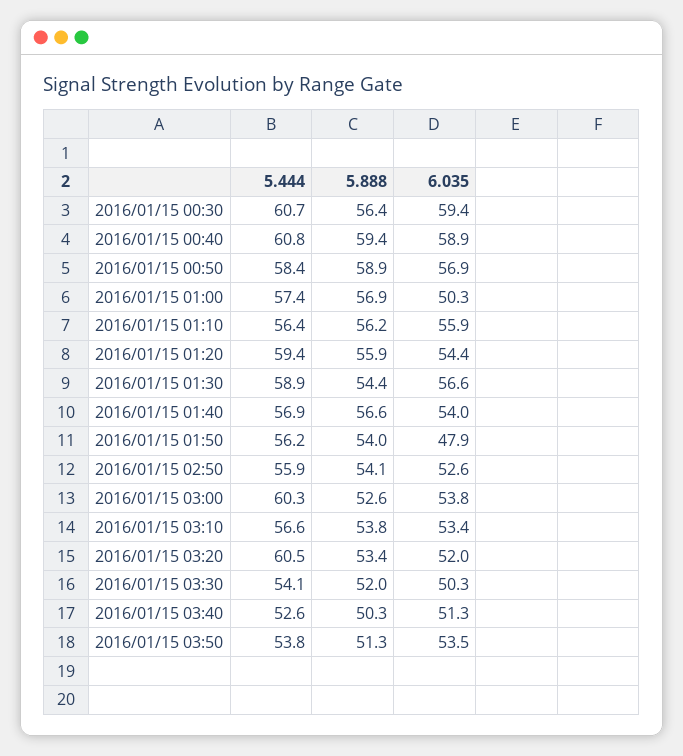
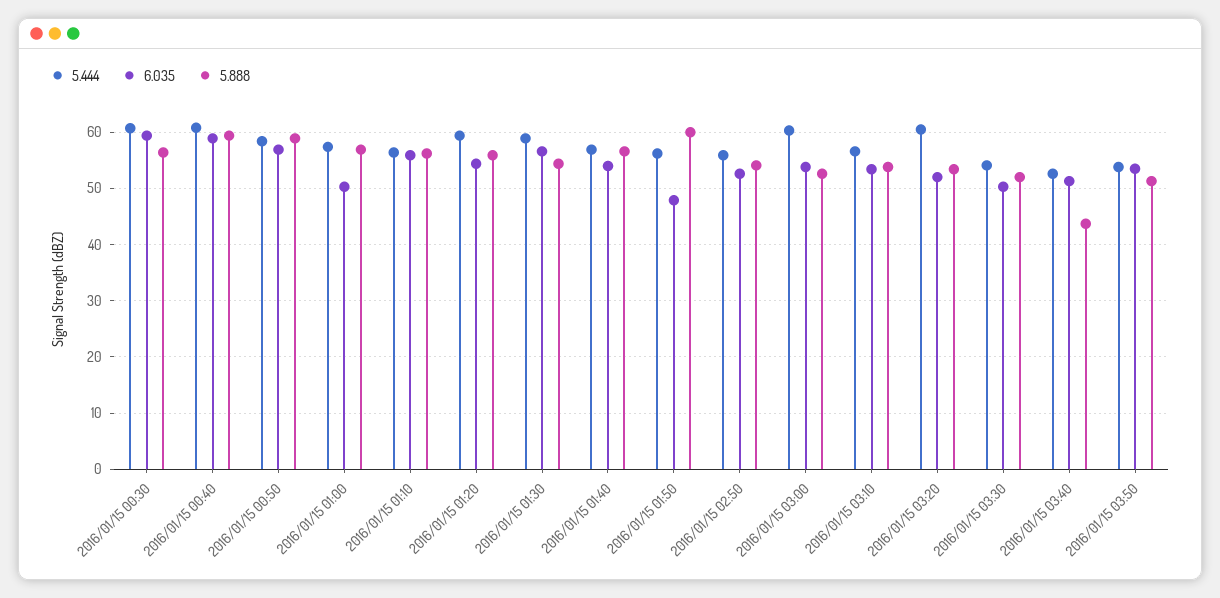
  {
    "5.444": {
      "2016/01/15 00:30": 60.7,
      "2016/01/15 00:40": 60.8,
      "2016/01/15 00:50": 58.4,
      "2016/01/15 01:00": 57.4,
      "2016/01/15 01:10": 56.4,
      "2016/01/15 01:20": 59.4,
      "2016/01/15 01:30": 58.9,
      "2016/01/15 01:40": 56.9,
      "2016/01/15 01:50": 56.2,
      "2016/01/15 02:50": 55.9,
      "2016/01/15 03:00": 60.3,
      "2016/01/15 03:10": 56.6,
      "2016/01/15 03:20": 60.5,
      "2016/01/15 03:30": 54.1,
      "2016/01/15 03:40": 52.6,
      "2016/01/15 03:50": 53.8
    },
    "5.888": {
      "2016/01/15 00:30": 56.4,
      "2016/01/15 00:40": 59.4,
      "2016/01/15 00:50": 58.9,
      "2016/01/15 01:00": 56.9,
      "2016/01/15 01:10": 56.2,
      "2016/01/15 01:20": 55.9,
      "2016/01/15 01:30": 54.4,
      "2016/01/15 01:40": 56.6,
-     "2016/01/15 01:50": 54,
+     "2016/01/15 01:50": 60,
      "2016/01/15 02:50": 54.1,
      "2016/01/15 03:00": 52.6,
      "2016/01/15 03:10": 53.8,
      "2016/01/15 03:20": 53.4,
      "2016/01/15 03:30": 52,
-     "2016/01/15 03:40": 50.3,
+     "2016/01/15 03:40": 44,
      "2016/01/15 03:50": 51.3
    },
    "6.035": {
      "2016/01/15 00:30": 59.4,
      "2016/01/15 00:40": 58.9,
      "2016/01/15 00:50": 56.9,
      "2016/01/15 01:00": 50.3,
      "2016/01/15 01:10": 55.9,
      "2016/01/15 01:20": 54.4,
      "2016/01/15 01:30": 56.6,
      "2016/01/15 01:40": 54,
      "2016/01/15 01:50": 47.9,
      "2016/01/15 02:50": 52.6,
      "2016/01/15 03:00": 53.8,
      "2016/01/15 03:10": 53.4,
      "2016/01/15 03:20": 52,
      "2016/01/15 03:30": 50.3,
      "2016/01/15 03:40": 51.3,
      "2016/01/15 03:50": 53.5
    }
  }

